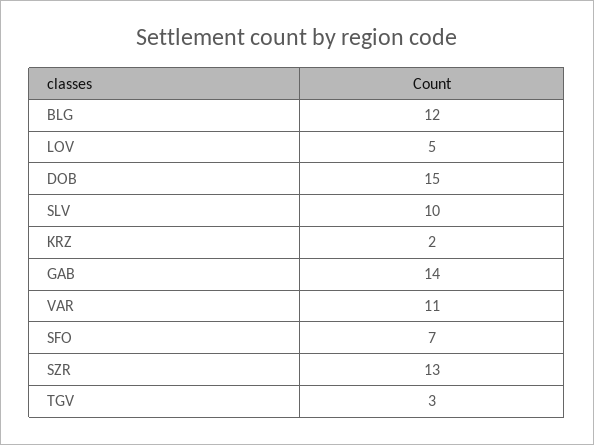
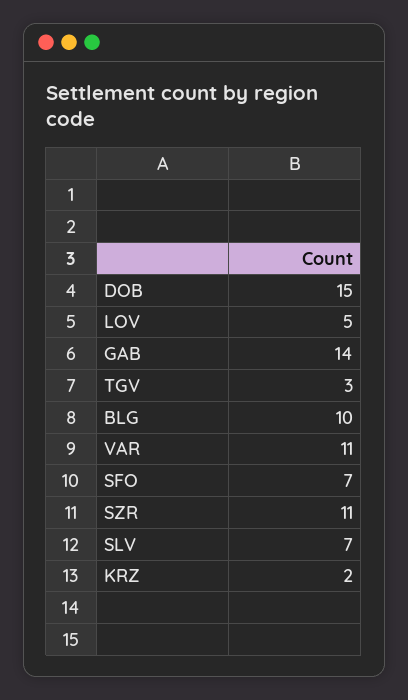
  {
-   "BLG": 12,
+   "BLG": 10,
    "LOV": 5,
    "DOB": 15,
-   "SLV": 10,
+   "SLV": 7,
    "KRZ": 2,
    "GAB": 14,
    "VAR": 11,
    "SFO": 7,
-   "SZR": 13,
+   "SZR": 11,
    "TGV": 3
  }

